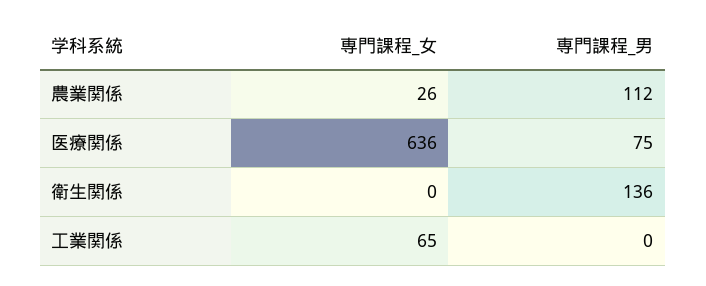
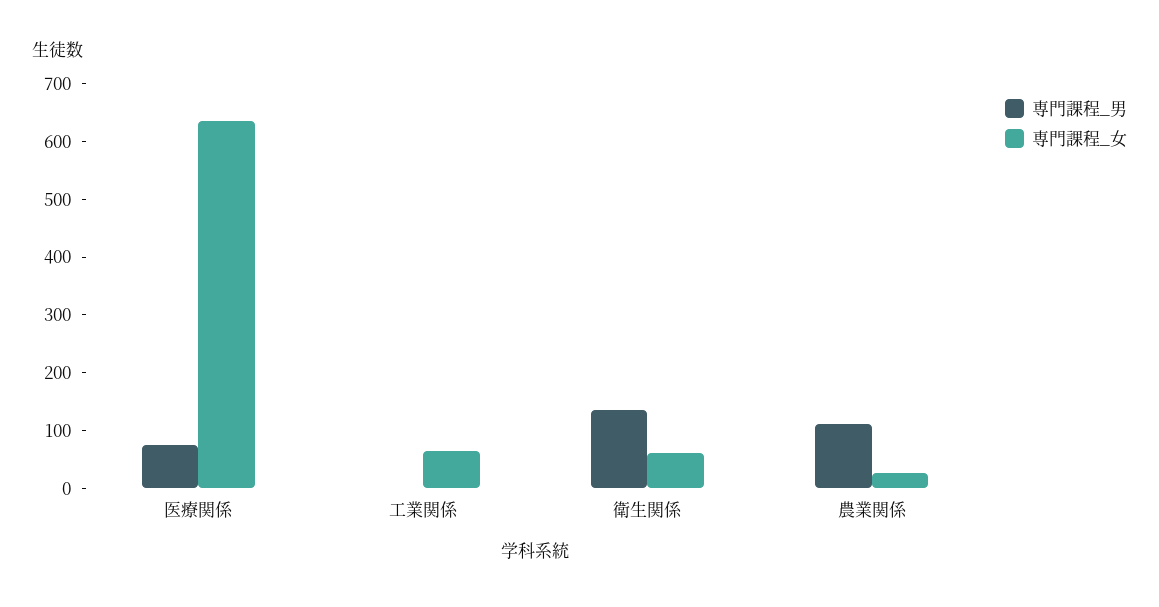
  {
    "専門課程_女": {
      "農業関係": 26,
      "医療関係": 636,
-     "衛生関係": 0,
+     "衛生関係": 60,
      "工業関係": 65
    },
    "専門課程_男": {
      "農業関係": 112,
      "医療関係": 75,
      "衛生関係": 136,
      "工業関係": 0
    }
  }

